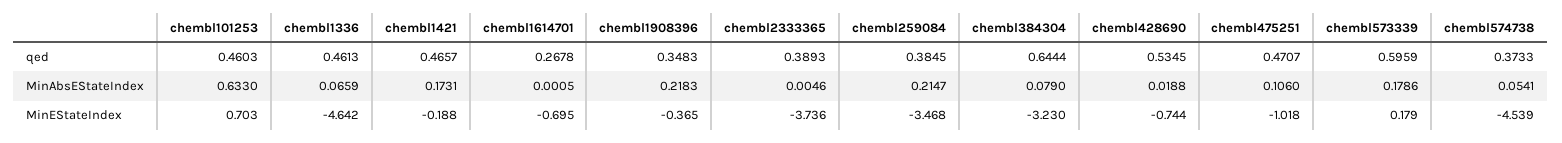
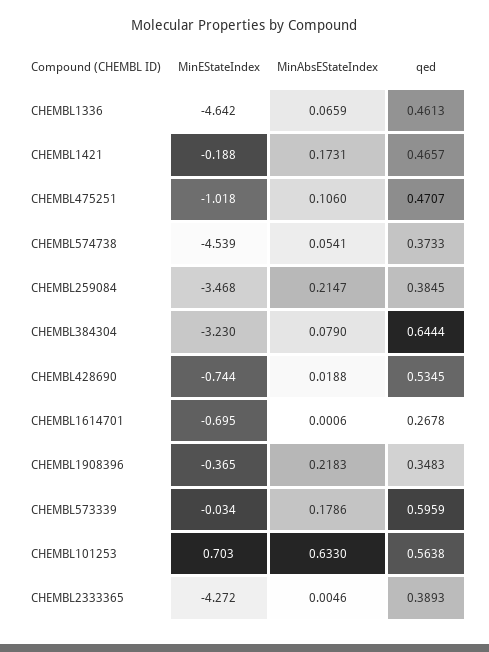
  {
    "chembl101253": {
-     "qed": 0.4603,
+     "qed": 0.5638,
      "MinAbsEStateIndex": 0.633,
      "MinEStateIndex": 0.703
    },
    "chembl1336": {
      "qed": 0.4613,
      "MinAbsEStateIndex": 0.0659,
      "MinEStateIndex": -4.642
    },
    "chembl1421": {
      "qed": 0.4657,
      "MinAbsEStateIndex": 0.1731,
      "MinEStateIndex": -0.188
    },
    "chembl1614701": {
      "qed": 0.2678,
-     "MinAbsEStateIndex": 0.0005,
+     "MinAbsEStateIndex": 0.0006,
      "MinEStateIndex": -0.695
    },
    "chembl1908396": {
      "qed": 0.3483,
      "MinAbsEStateIndex": 0.2183,
      "MinEStateIndex": -0.365
    },
    "chembl2333365": {
      "qed": 0.3893,
      "MinAbsEStateIndex": 0.0046,
-     "MinEStateIndex": -3.736
+     "MinEStateIndex": -4.272
    },
    "chembl259084": {
      "qed": 0.3845,
      "MinAbsEStateIndex": 0.2147,
      "MinEStateIndex": -3.468
    },
    "chembl384304": {
      "qed": 0.6444,
      "MinAbsEStateIndex": 0.079,
      "MinEStateIndex": -3.23
    },
    "chembl428690": {
      "qed": 0.5345,
      "MinAbsEStateIndex": 0.0188,
      "MinEStateIndex": -0.744
    },
    "chembl475251": {
      "qed": 0.4707,
      "MinAbsEStateIndex": 0.106,
      "MinEStateIndex": -1.018
    },
    "chembl573339": {
      "qed": 0.5959,
      "MinAbsEStateIndex": 0.1786,
-     "MinEStateIndex": 0.179
+     "MinEStateIndex": -0.034
    },
    "chembl574738": {
      "qed": 0.3733,
      "MinAbsEStateIndex": 0.0541,
      "MinEStateIndex": -4.539
    }
  }

